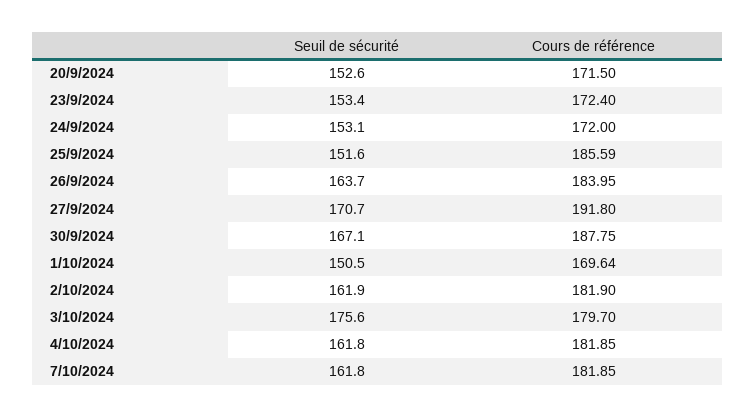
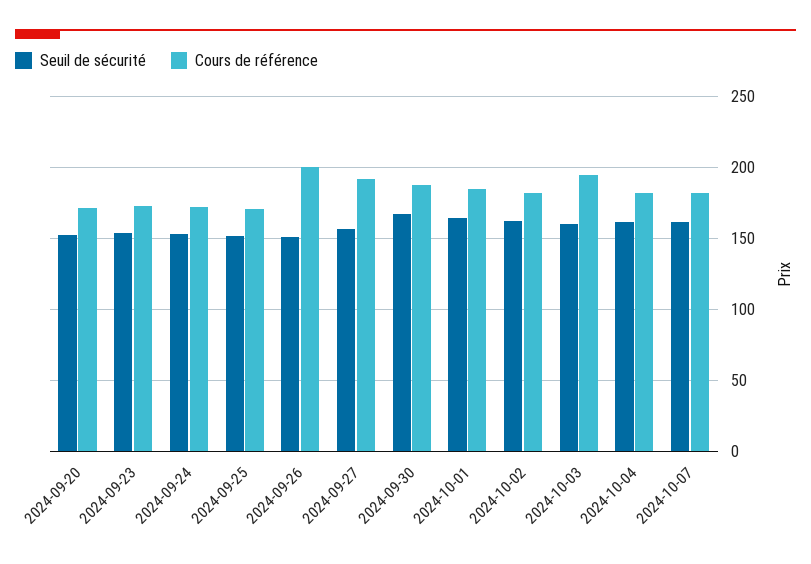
  {
    "Seuil de sécurité": {
      "20/9/2024": 152.6,
      "23/9/2024": 153.4,
      "24/9/2024": 153.1,
      "25/9/2024": 151.6,
-     "26/9/2024": 163.7,
+     "26/9/2024": 150,
-     "27/9/2024": 170.7,
+     "27/9/2024": 155,
      "30/9/2024": 167.1,
-     "1/10/2024": 150.5,
+     "1/10/2024": 165,
      "2/10/2024": 161.9,
-     "3/10/2024": 175.6,
+     "3/10/2024": 160,
      "4/10/2024": 161.8,
      "7/10/2024": 161.8
    },
    "Cours de référence": {
      "20/9/2024": 171.5,
      "23/9/2024": 172.4,
      "24/9/2024": 172,
-     "25/9/2024": 185.59,
+     "25/9/2024": 170,
-     "26/9/2024": 183.95,
+     "26/9/2024": 200,
      "27/9/2024": 191.8,
      "30/9/2024": 187.75,
-     "1/10/2024": 169.64,
+     "1/10/2024": 185,
      "2/10/2024": 181.9,
-     "3/10/2024": 179.7,
+     "3/10/2024": 195,
      "4/10/2024": 181.85,
      "7/10/2024": 181.85
    }
  }

